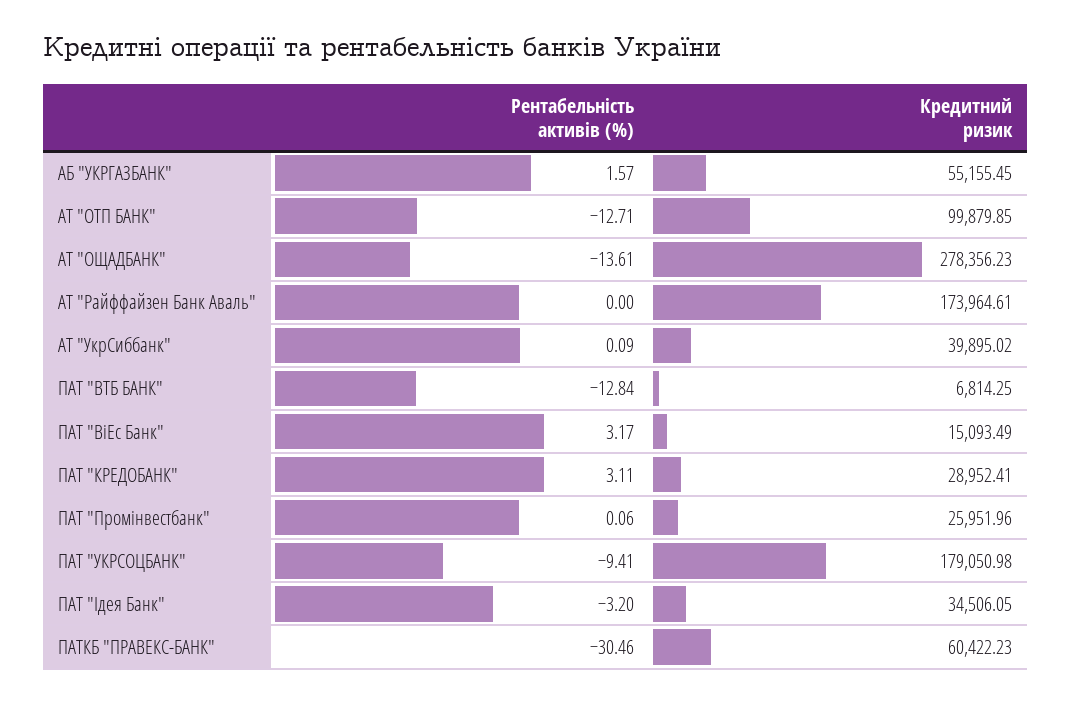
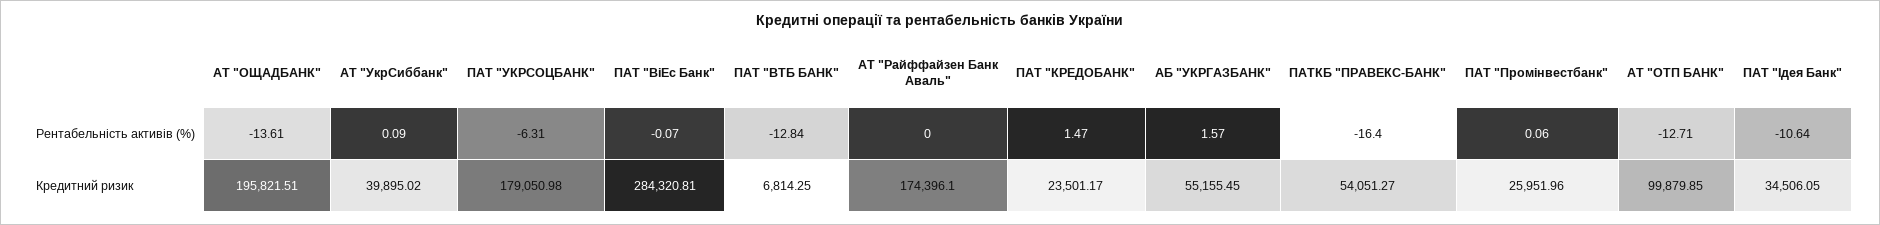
  {
    "Рентабельність активів (%)": {
      "АБ \"УКРГАЗБАНК\"": 1.57,
      "АТ \"ОТП БАНК\"": -12.71,
      "АТ \"ОЩАДБАНК\"": -13.61,
      "АТ \"Райффайзен Банк Аваль\"": 0,
      "АТ \"УкрСиббанк\"": 0.09,
      "ПАТ \"ВТБ БАНК\"": -12.84,
-     "ПАТ \"ВіЕс Банк\"": 3.17,
+     "ПАТ \"ВіЕс Банк\"": -0.07,
-     "ПАТ \"КРЕДОБАНК\"": 3.11,
+     "ПАТ \"КРЕДОБАНК\"": 1.47,
      "ПАТ \"Промінвестбанк\"": 0.06,
-     "ПАТ \"УКРСОЦБАНК\"": -9.41,
+     "ПАТ \"УКРСОЦБАНК\"": -6.31,
-     "ПАТ \"Ідея Банк\"": -3.2,
+     "ПАТ \"Ідея Банк\"": -10.64,
-     "ПАТКБ \"ПРАВЕКС-БАНК\"": -30.46
+     "ПАТКБ \"ПРАВЕКС-БАНК\"": -16.4
    },
    "Кредитний ризик": {
      "АБ \"УКРГАЗБАНК\"": 55155.45,
      "АТ \"ОТП БАНК\"": 99879.85,
-     "АТ \"ОЩАДБАНК\"": 278356.23,
+     "АТ \"ОЩАДБАНК\"": 195821.51,
-     "АТ \"Райффайзен Банк Аваль\"": 173964.61,
+     "АТ \"Райффайзен Банк Аваль\"": 174396.1,
      "АТ \"УкрСиббанк\"": 39895.02,
      "ПАТ \"ВТБ БАНК\"": 6814.25,
-     "ПАТ \"ВіЕс Банк\"": 15093.49,
+     "ПАТ \"ВіЕс Банк\"": 284320.81,
-     "ПАТ \"КРЕДОБАНК\"": 28952.41,
+     "ПАТ \"КРЕДОБАНК\"": 23501.17,
      "ПАТ \"Промінвестбанк\"": 25951.96,
      "ПАТ \"УКРСОЦБАНК\"": 179050.98,
      "ПАТ \"Ідея Банк\"": 34506.05,
-     "ПАТКБ \"ПРАВЕКС-БАНК\"": 60422.23
+     "ПАТКБ \"ПРАВЕКС-БАНК\"": 54051.27
    }
  }

